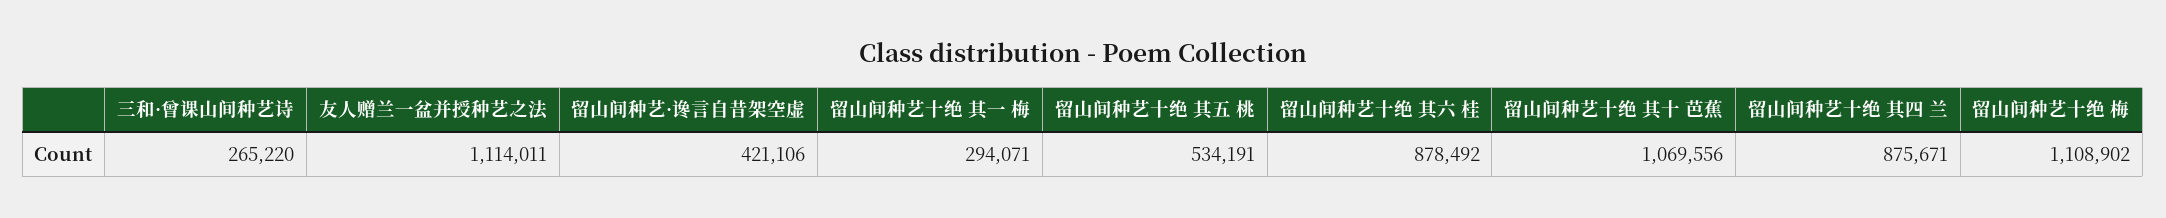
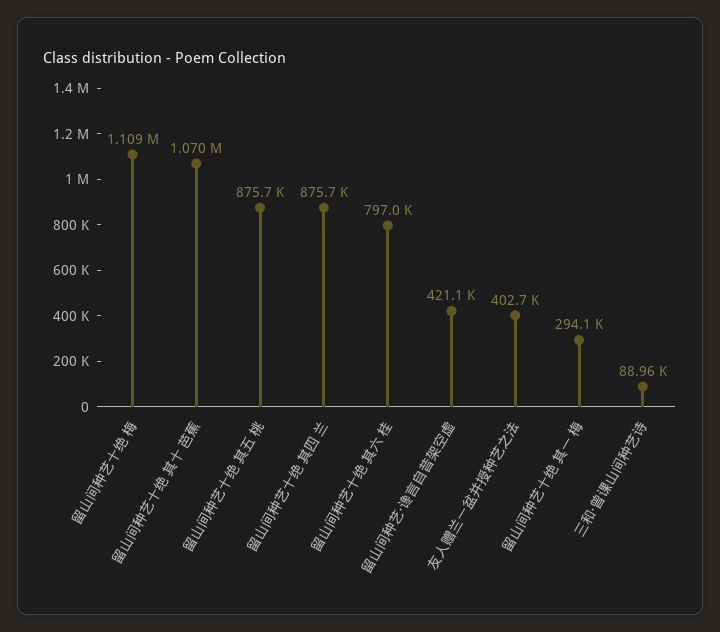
  {
-   "三和·曾课山间种艺诗": 265220,
+   "三和·曾课山间种艺诗": 88960,
-   "友人赠兰一盆并授种艺之法": 1114011,
+   "友人赠兰一盆并授种艺之法": 402700,
    "留山间种艺·谗言自昔架空虚": 421106,
    "留山间种艺十绝 其一 梅": 294071,
-   "留山间种艺十绝 其五 桃": 534191,
+   "留山间种艺十绝 其五 桃": 875700,
-   "留山间种艺十绝 其六 桂": 878492,
+   "留山间种艺十绝 其六 桂": 797000,
    "留山间种艺十绝 其十 芭蕉": 1069556,
    "留山间种艺十绝 其四 兰": 875671,
    "留山间种艺十绝 梅": 1108902
  }

